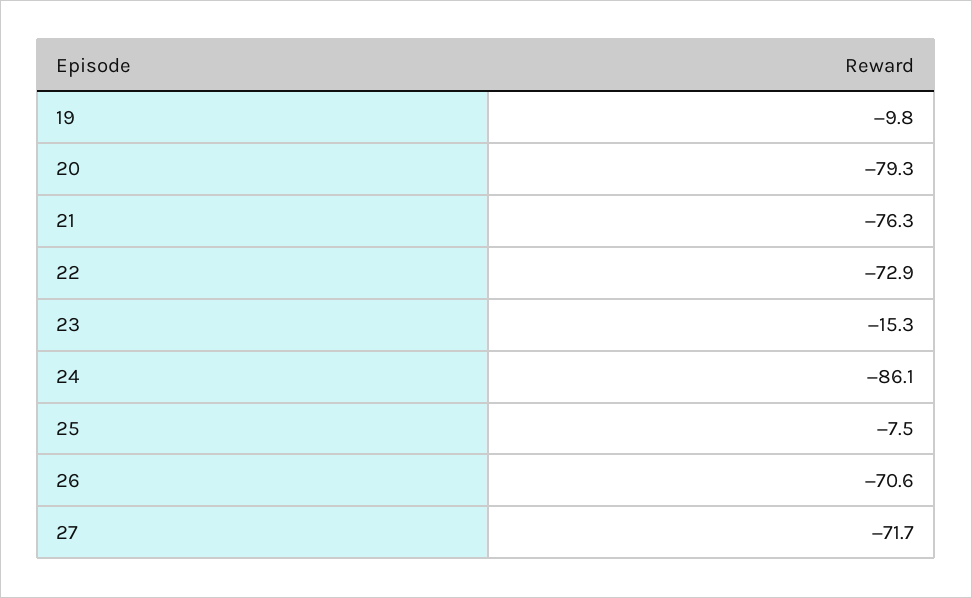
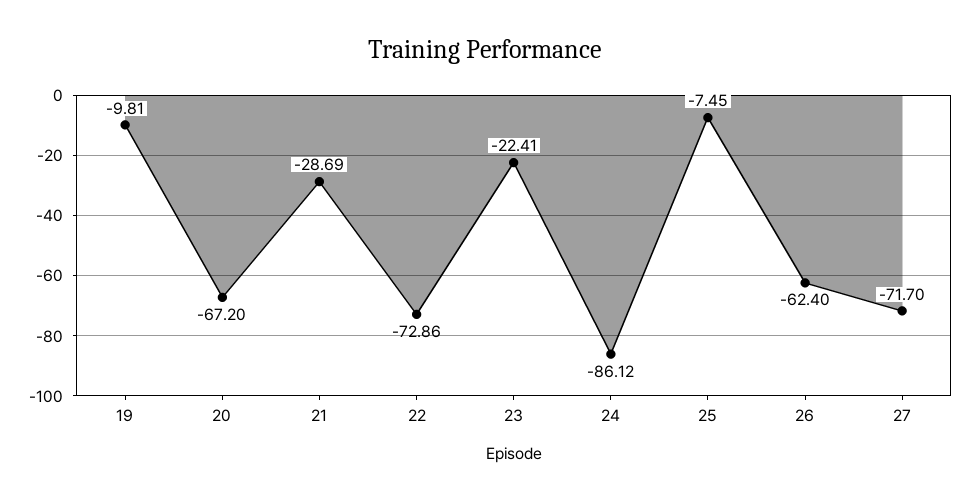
  {
    "19": -9.81,
-   "20": -79.3,
+   "20": -67.2,
-   "21": -76.3,
+   "21": -28.69,
    "22": -72.86,
-   "23": -15.3,
+   "23": -22.41,
    "24": -86.12,
    "25": -7.45,
-   "26": -70.6,
+   "26": -62.4,
    "27": -71.7
  }

